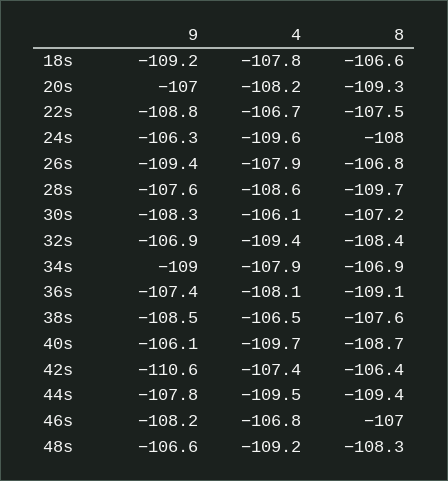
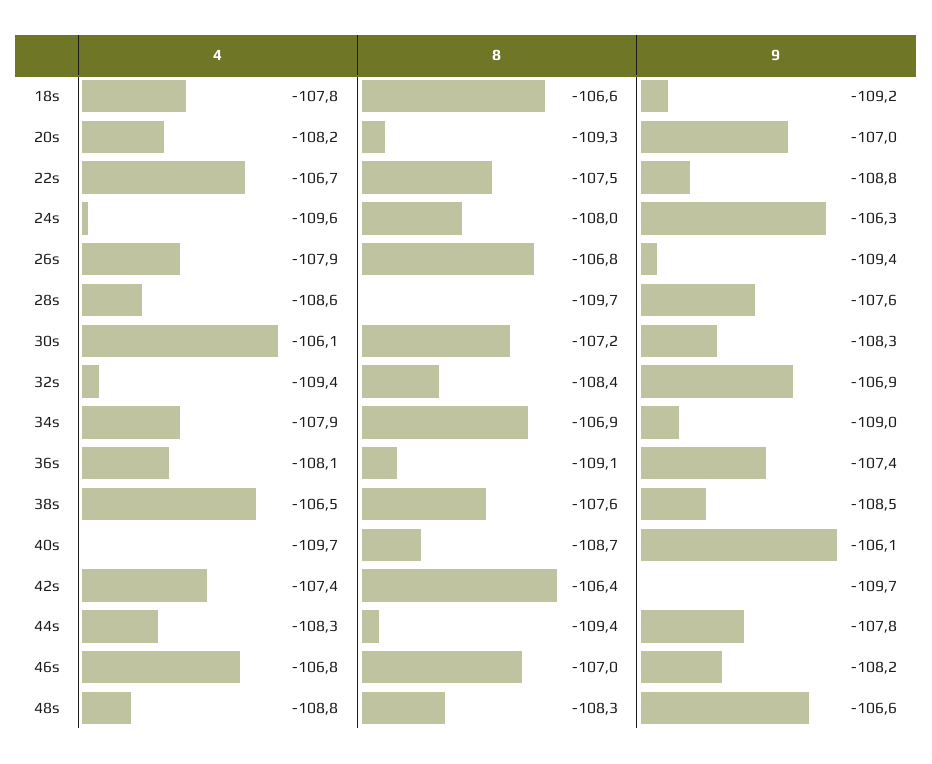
  {
    "9": {
      "18s": -109.2,
      "20s": -107,
      "22s": -108.8,
      "24s": -106.3,
      "26s": -109.4,
      "28s": -107.6,
      "30s": -108.3,
      "32s": -106.9,
      "34s": -109,
      "36s": -107.4,
      "38s": -108.5,
      "40s": -106.1,
-     "42s": -110.6,
+     "42s": -109.7,
      "44s": -107.8,
      "46s": -108.2,
      "48s": -106.6
    },
    "4": {
      "18s": -107.8,
      "20s": -108.2,
      "22s": -106.7,
      "24s": -109.6,
      "26s": -107.9,
      "28s": -108.6,
      "30s": -106.1,
      "32s": -109.4,
      "34s": -107.9,
      "36s": -108.1,
      "38s": -106.5,
      "40s": -109.7,
      "42s": -107.4,
-     "44s": -109.5,
+     "44s": -108.3,
      "46s": -106.8,
-     "48s": -109.2
+     "48s": -108.8
    },
    "8": {
      "18s": -106.6,
      "20s": -109.3,
      "22s": -107.5,
      "24s": -108,
      "26s": -106.8,
      "28s": -109.7,
      "30s": -107.2,
      "32s": -108.4,
      "34s": -106.9,
      "36s": -109.1,
      "38s": -107.6,
      "40s": -108.7,
      "42s": -106.4,
      "44s": -109.4,
      "46s": -107,
      "48s": -108.3
    }
  }

